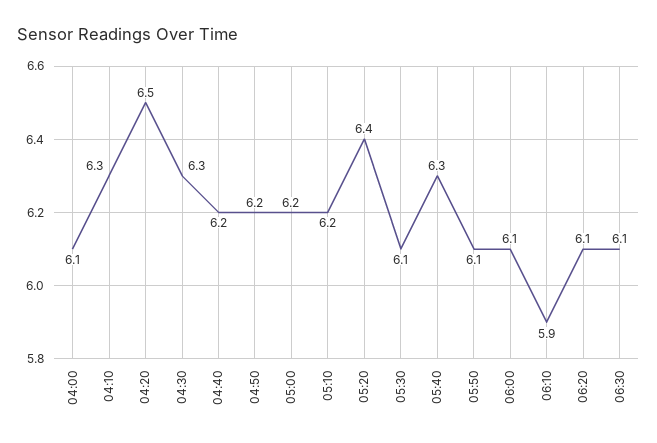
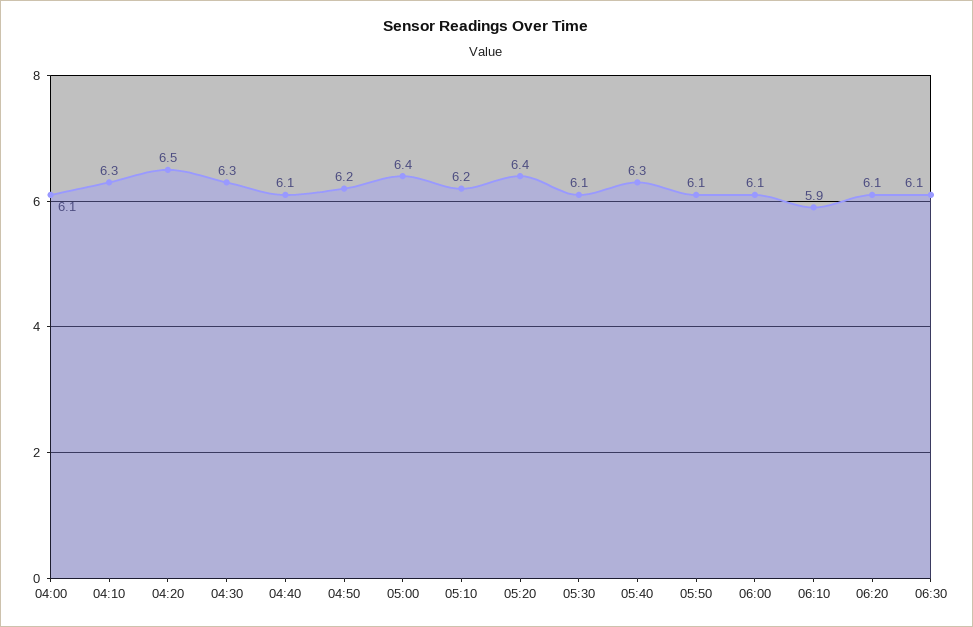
  {
    "04:00": 6.1,
    "04:10": 6.3,
    "04:20": 6.5,
    "04:30": 6.3,
-   "04:40": 6.2,
+   "04:40": 6.1,
    "04:50": 6.2,
-   "05:00": 6.2,
+   "05:00": 6.4,
    "05:10": 6.2,
    "05:20": 6.4,
    "05:30": 6.1,
    "05:40": 6.3,
    "05:50": 6.1,
    "06:00": 6.1,
    "06:10": 5.9,
    "06:20": 6.1,
    "06:30": 6.1
  }

